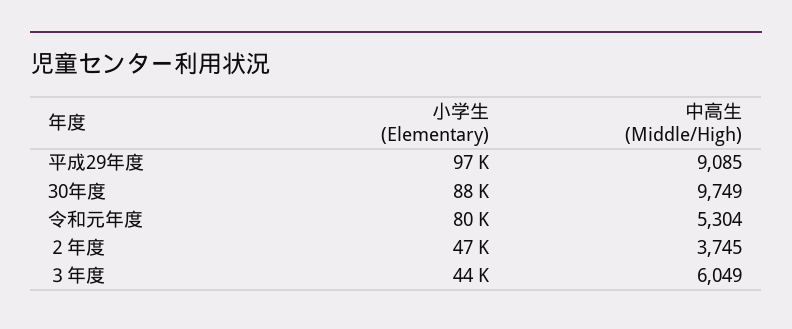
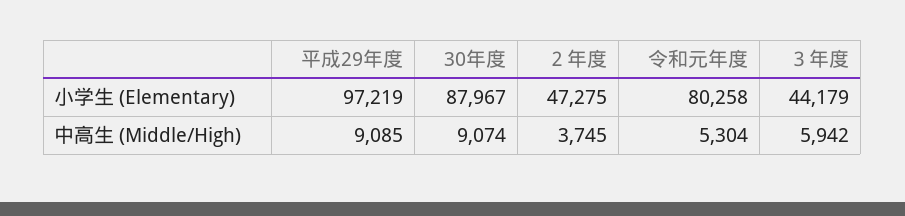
  {
    "小学生 (Elementary)": {
      "平成29年度": 97219,
      "30年度": 87967,
      "令和元年度": 80258,
      "２年度": 47275,
      "３年度": 44179
    },
    "中高生 (Middle/High)": {
      "平成29年度": 9085,
-     "30年度": 9749,
+     "30年度": 9074,
      "令和元年度": 5304,
      "２年度": 3745,
-     "３年度": 6049
+     "３年度": 5942
    }
  }

